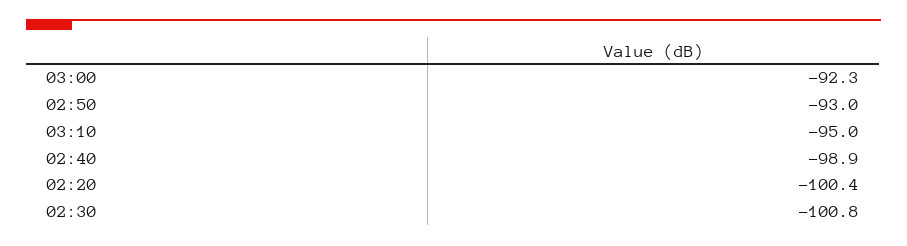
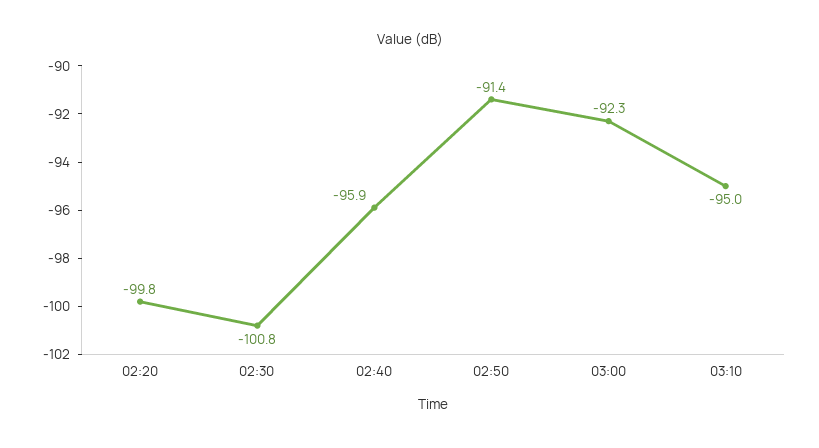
  {
    "03:00": -92.3,
-   "02:50": -93,
+   "02:50": -91.4,
    "03:10": -95,
-   "02:40": -98.9,
+   "02:40": -95.9,
-   "02:20": -100.4,
+   "02:20": -99.8,
    "02:30": -100.8
  }

